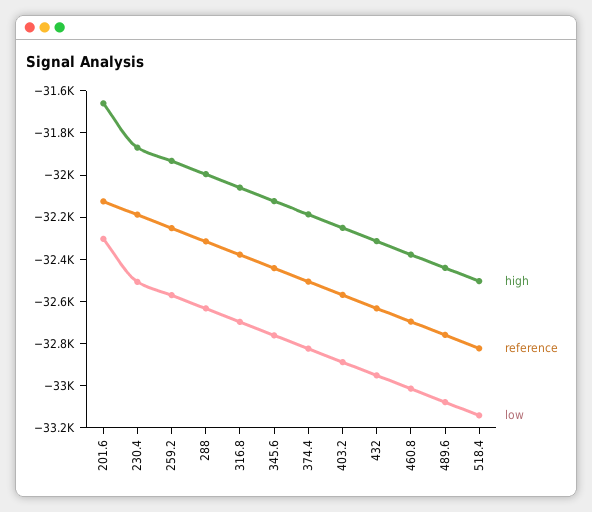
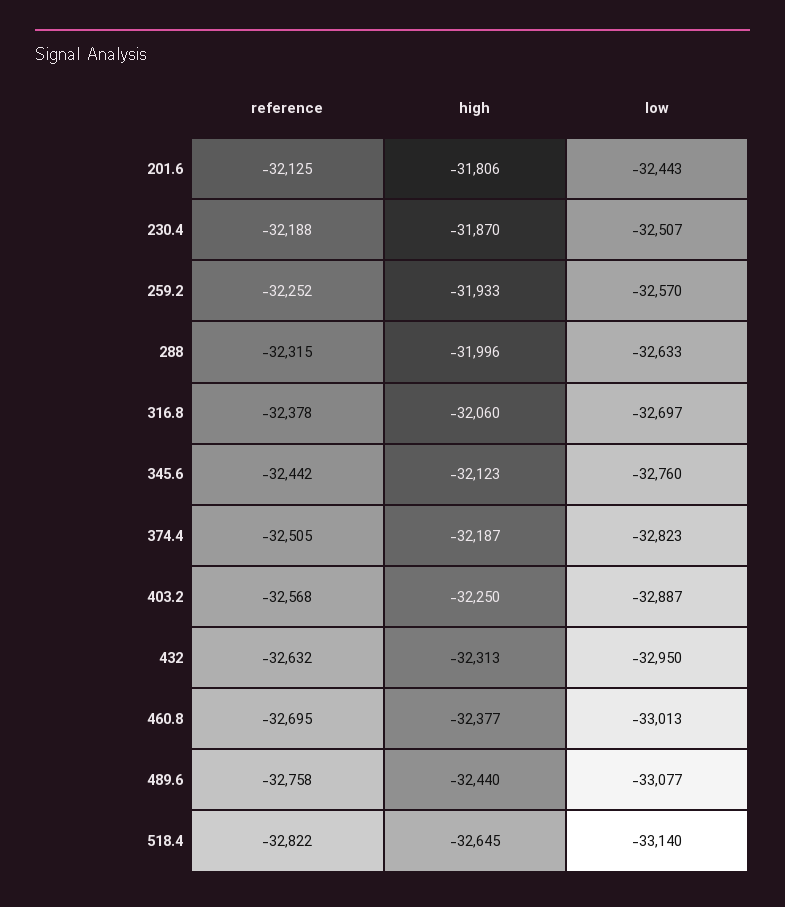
  {
    "high": {
-     "201.6": -31650,
+     "201.6": -31806,
      "230.4": -31870,
      "259.2": -31933,
      "288": -31996,
      "316.8": -32060,
      "345.6": -32123,
      "374.4": -32187,
      "403.2": -32250,
      "432": -32313,
      "460.8": -32377,
      "489.6": -32440,
-     "518.4": -32500
+     "518.4": -32645
    },
    "reference": {
      "201.6": -32125,
      "230.4": -32188,
      "259.2": -32252,
      "288": -32315,
      "316.8": -32378,
      "345.6": -32442,
      "374.4": -32505,
      "403.2": -32568,
      "432": -32632,
      "460.8": -32695,
      "489.6": -32758,
      "518.4": -32822
    },
    "low": {
-     "201.6": -32300,
+     "201.6": -32443,
      "230.4": -32507,
      "259.2": -32570,
      "288": -32633,
      "316.8": -32697,
      "345.6": -32760,
      "374.4": -32823,
      "403.2": -32887,
      "432": -32950,
      "460.8": -33013,
      "489.6": -33077,
      "518.4": -33140
    }
  }

